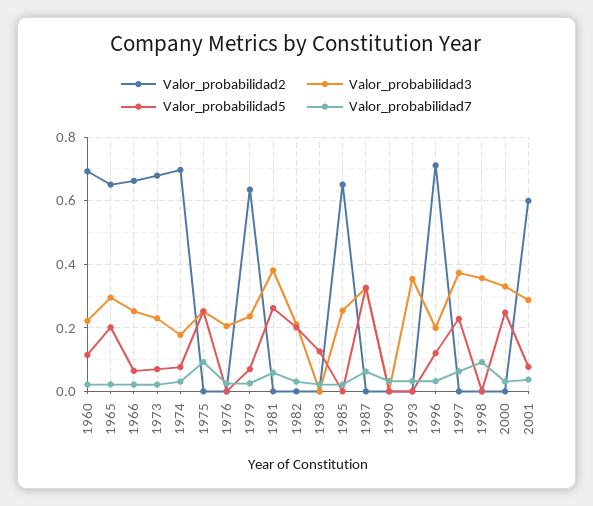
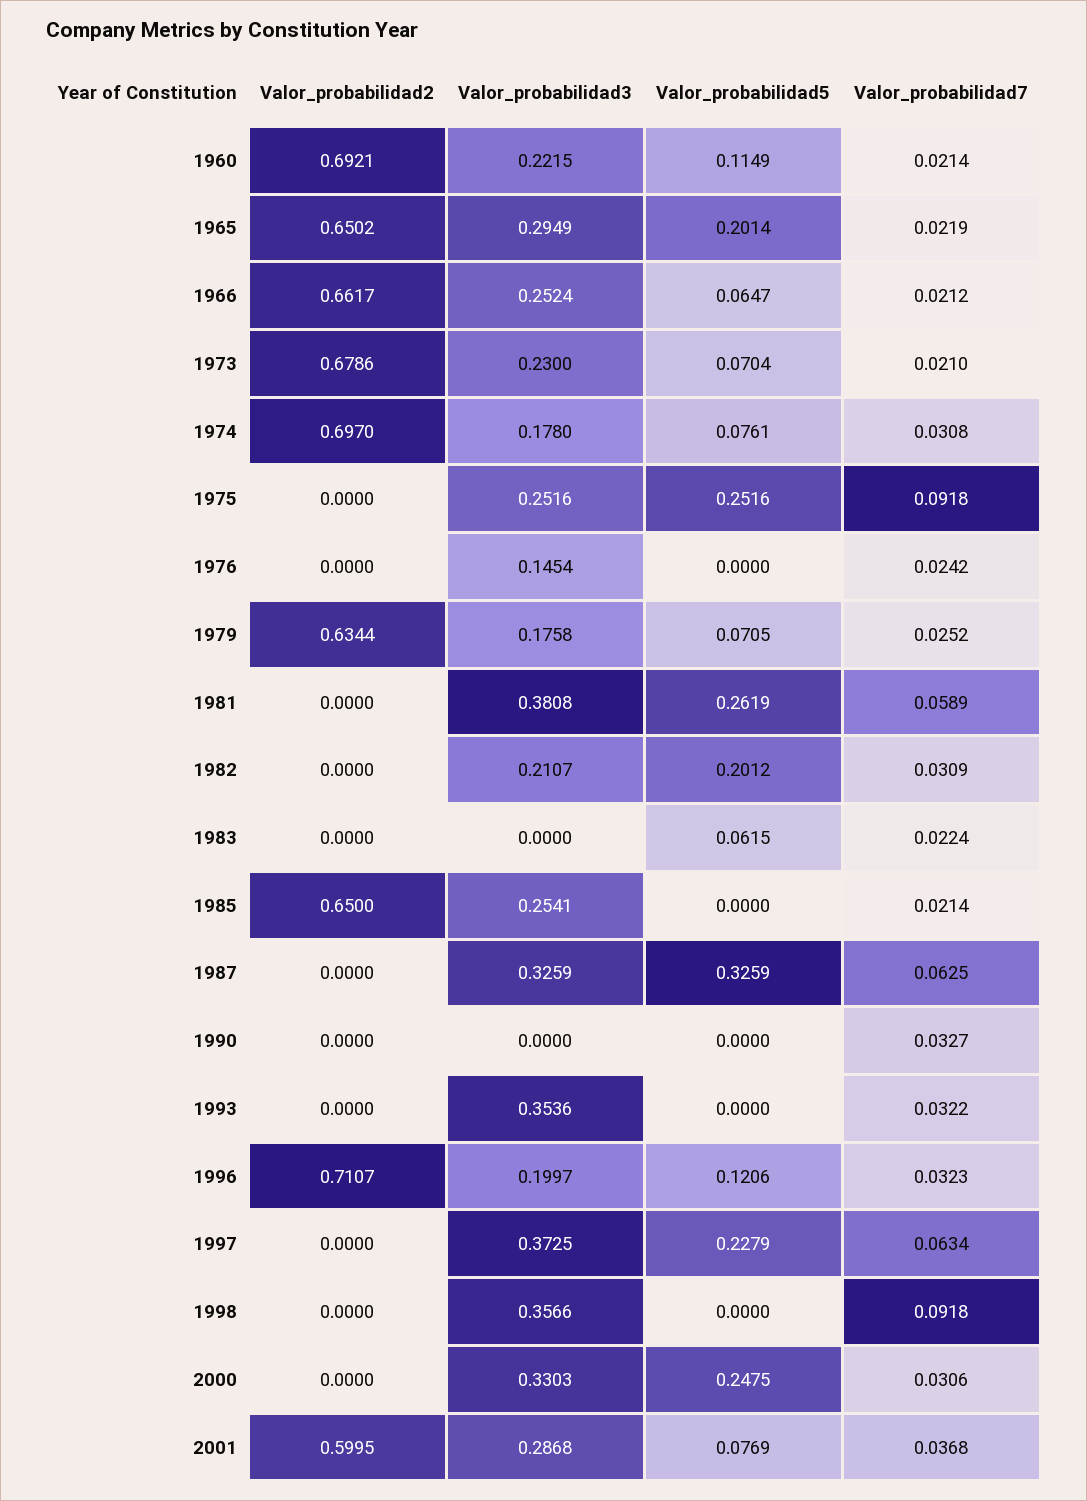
  {
    "Valor_probabilidad2": {
      "1960": 0.6921,
      "1965": 0.6502,
      "1966": 0.6617,
      "1973": 0.6786,
      "1974": 0.697,
      "1975": 0,
      "1976": 0,
      "1979": 0.6344,
      "1981": 0,
      "1982": 0,
      "1983": 0,
      "1985": 0.65,
      "1987": 0,
      "1990": 0,
      "1993": 0,
      "1996": 0.7107,
      "1997": 0,
      "1998": 0,
      "2000": 0,
      "2001": 0.5995
    },
    "Valor_probabilidad3": {
      "1960": 0.2215,
      "1965": 0.2949,
      "1966": 0.2524,
      "1973": 0.23,
      "1974": 0.178,
      "1975": 0.2516,
-     "1976": 0.2,
+     "1976": 0.1454,
-     "1979": 0.24,
+     "1979": 0.1758,
      "1981": 0.3808,
      "1982": 0.2107,
      "1983": 0,
      "1985": 0.2541,
      "1987": 0.3259,
      "1990": 0,
      "1993": 0.3536,
      "1996": 0.1997,
      "1997": 0.3725,
      "1998": 0.3566,
      "2000": 0.3303,
      "2001": 0.2868
    },
    "Valor_probabilidad5": {
      "1960": 0.1149,
      "1965": 0.2014,
      "1966": 0.0647,
      "1973": 0.0704,
      "1974": 0.0761,
      "1975": 0.2516,
      "1976": 0,
      "1979": 0.0705,
      "1981": 0.2619,
      "1982": 0.2012,
-     "1983": 0.12,
+     "1983": 0.0615,
      "1985": 0,
      "1987": 0.3259,
      "1990": 0,
      "1993": 0,
      "1996": 0.1206,
      "1997": 0.2279,
      "1998": 0,
      "2000": 0.2475,
      "2001": 0.0769
    },
    "Valor_probabilidad7": {
      "1960": 0.0214,
      "1965": 0.0219,
      "1966": 0.0212,
      "1973": 0.021,
      "1974": 0.0308,
      "1975": 0.0918,
      "1976": 0.0242,
      "1979": 0.0252,
      "1981": 0.0589,
      "1982": 0.0309,
      "1983": 0.0224,
      "1985": 0.0214,
      "1987": 0.0625,
      "1990": 0.0327,
      "1993": 0.0322,
      "1996": 0.0323,
      "1997": 0.0634,
      "1998": 0.0918,
      "2000": 0.0306,
      "2001": 0.0368
    }
  }

